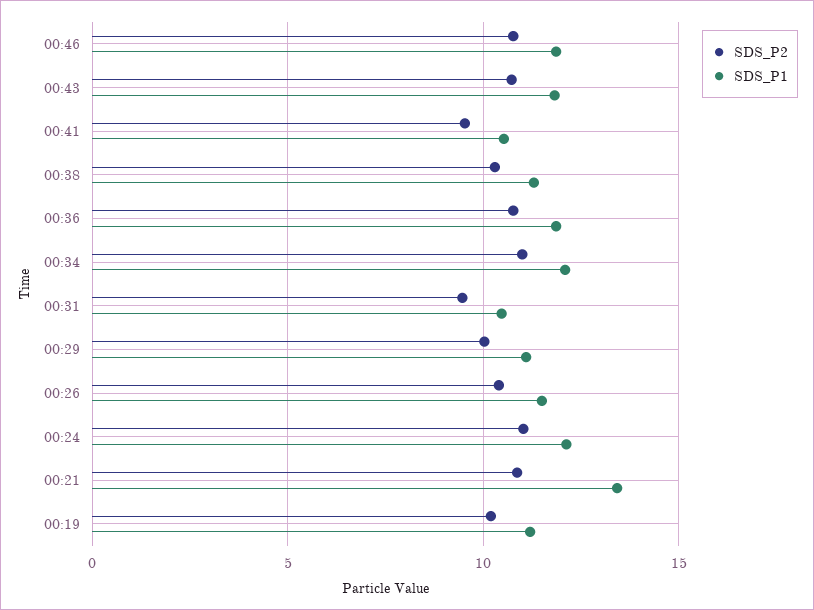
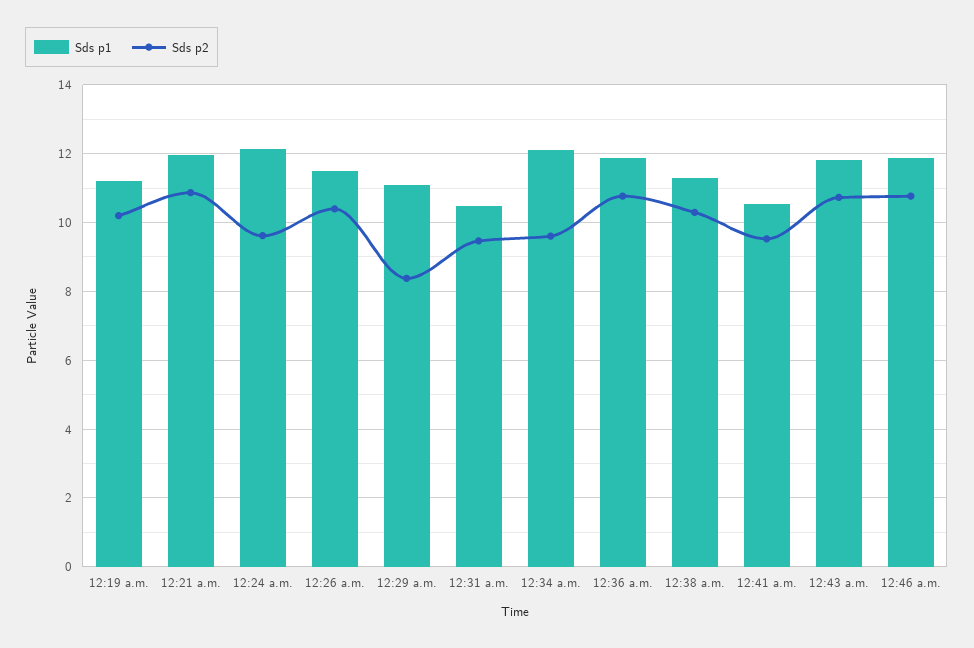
  {
    "SDS_P2": {
      "00:46": 10.8,
      "00:43": 10.8,
      "00:41": 9.6,
      "00:38": 10.4,
      "00:36": 10.8,
-     "00:34": 11,
+     "00:34": 9.6,
      "00:31": 9.4,
-     "00:29": 10,
+     "00:29": 8.4,
      "00:26": 10.4,
-     "00:24": 11,
+     "00:24": 9.6,
      "00:21": 10.8,
      "00:19": 10.2
    },
    "SDS_P1": {
      "00:46": 11.8,
      "00:43": 11.8,
      "00:41": 10.6,
      "00:38": 11.4,
      "00:36": 11.8,
      "00:34": 12.2,
      "00:31": 10.4,
      "00:29": 11.2,
      "00:26": 11.6,
      "00:24": 12.2,
-     "00:21": 13.5,
+     "00:21": 12,
      "00:19": 11.2
    }
  }

